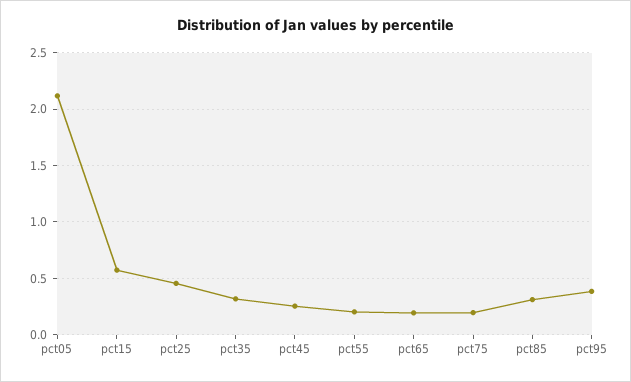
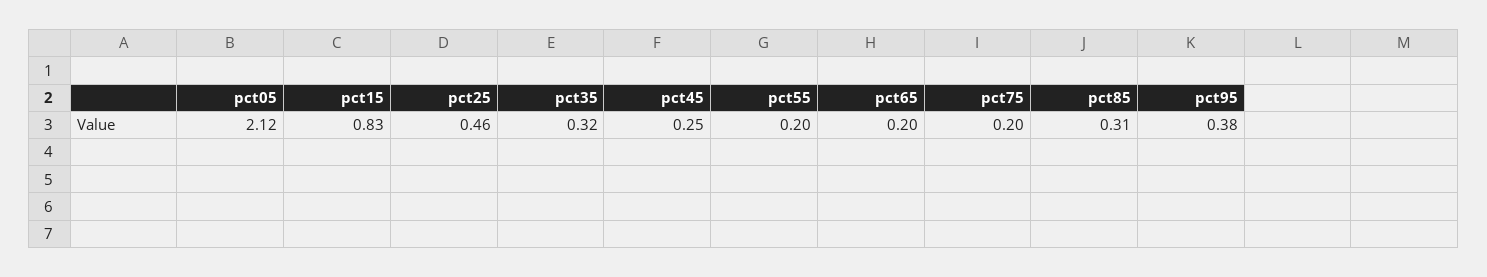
  {
    "pct05": 2.12,
-   "pct15": 0.6,
+   "pct15": 0.83,
    "pct25": 0.46,
    "pct35": 0.32,
    "pct45": 0.25,
    "pct55": 0.2,
    "pct65": 0.2,
    "pct75": 0.2,
    "pct85": 0.31,
    "pct95": 0.38
  }

